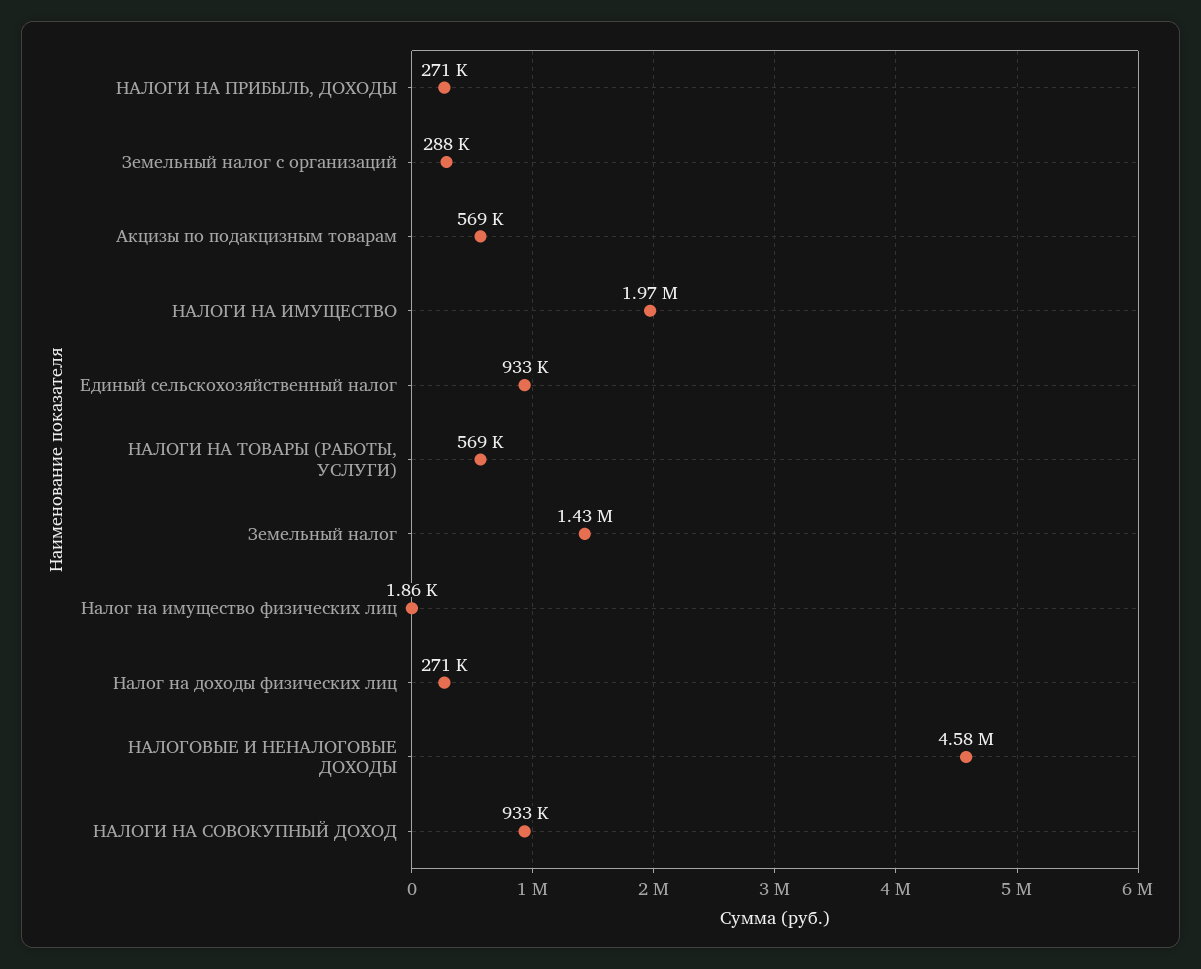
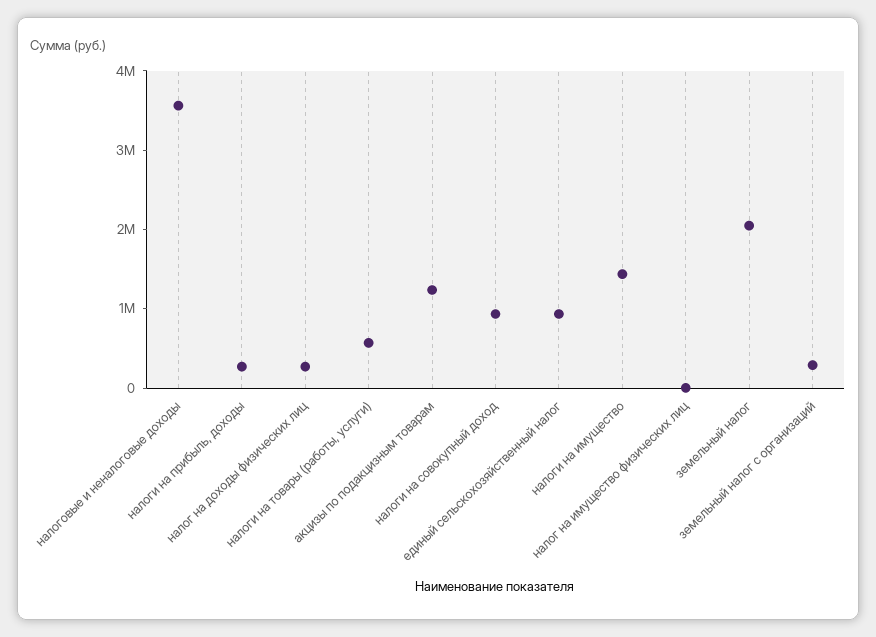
  {
    "НАЛОГИ НА ПРИБЫЛЬ, ДОХОДЫ": 271000,
    "Земельный налог с организаций": 288000,
-   "Акцизы по подакцизным товарам": 569000,
+   "Акцизы по подакцизным товарам": 1200000,
-   "НАЛОГИ НА ИМУЩЕСТВО": 1970000,
+   "НАЛОГИ НА ИМУЩЕСТВО": 1400000,
    "Единый сельскохозяйственный налог": 933000,
    "НАЛОГИ НА ТОВАРЫ (РАБОТЫ, УСЛУГИ)": 569000,
-   "Земельный налог": 1430000,
+   "Земельный налог": 2000000,
    "Налог на имущество физических лиц": 1860,
    "Налог на доходы физических лиц": 271000,
-   "НАЛОГОВЫЕ И НЕНАЛОГОВЫЕ ДОХОДЫ": 4580000,
+   "НАЛОГОВЫЕ И НЕНАЛОГОВЫЕ ДОХОДЫ": 3600000,
    "НАЛОГИ НА СОВОКУПНЫЙ ДОХОД": 933000
  }

